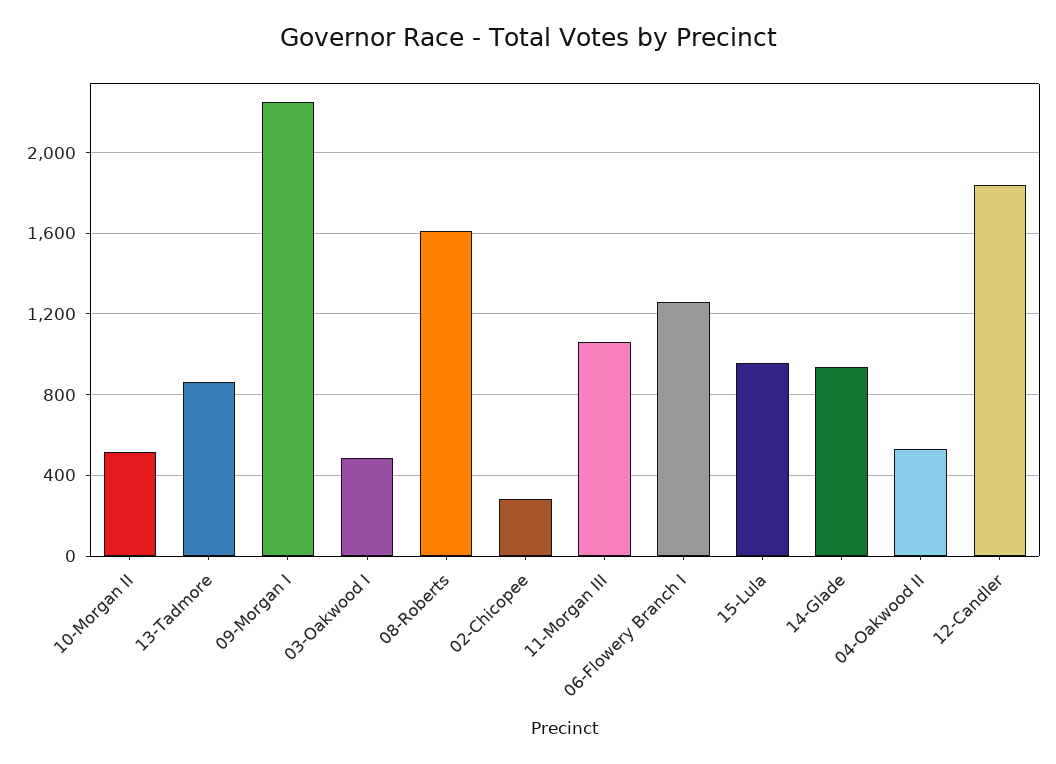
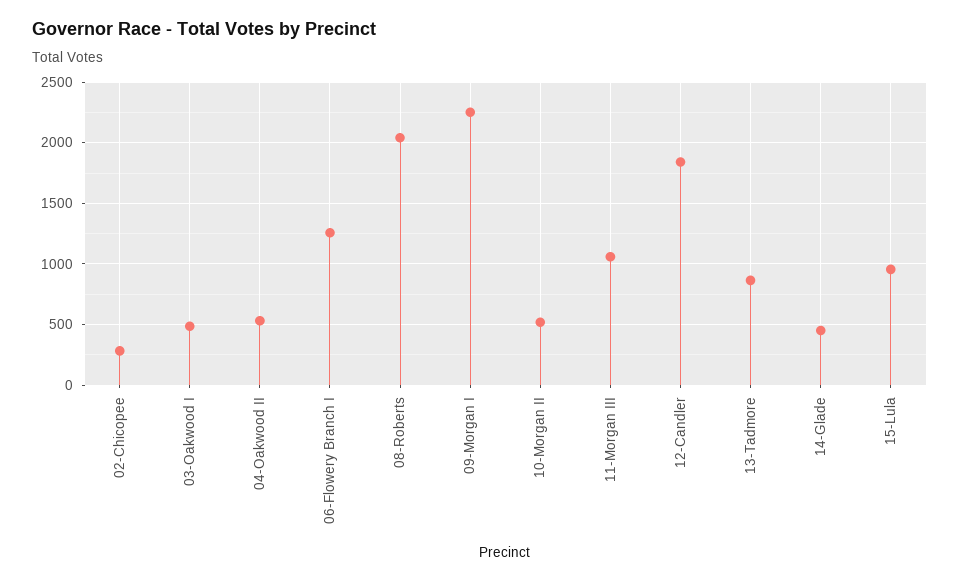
  {
    "10-Morgan II": 500,
    "13-Tadmore": 850,
    "09-Morgan I": 2250,
    "03-Oakwood I": 500,
-   "08-Roberts": 1600,
+   "08-Roberts": 2050,
    "02-Chicopee": 300,
    "11-Morgan III": 1050,
    "06-Flowery Branch I": 1250,
    "15-Lula": 950,
-   "14-Glade": 950,
+   "14-Glade": 450,
    "04-Oakwood II": 550,
    "12-Candler": 1850
  }

